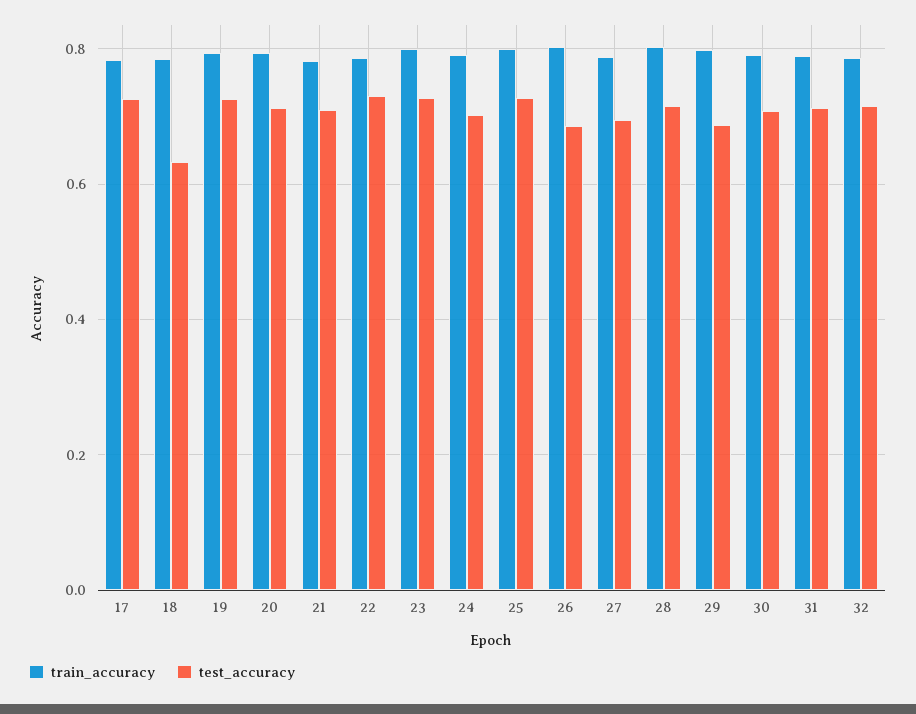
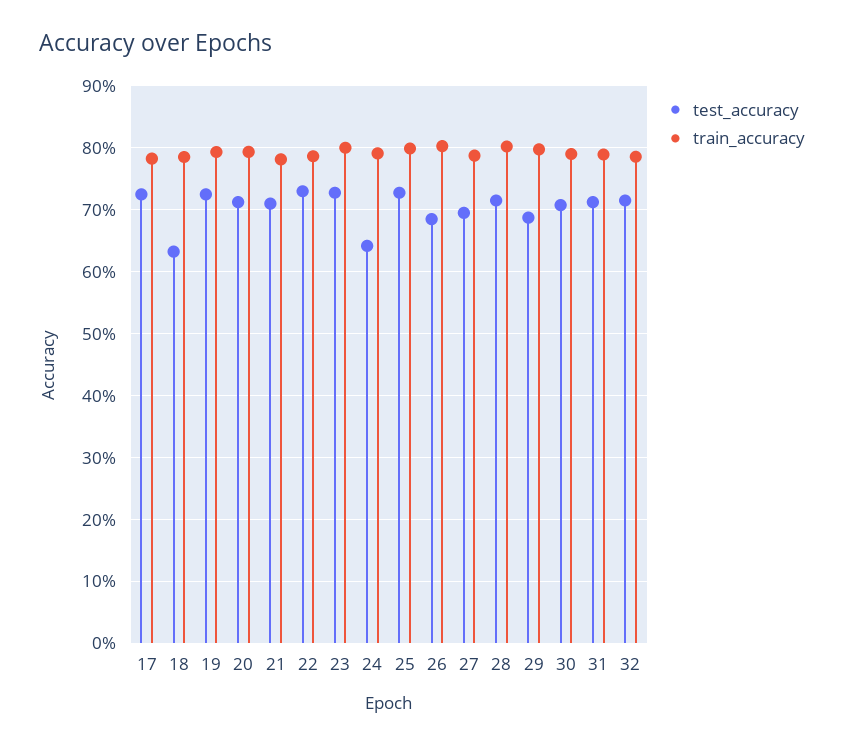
  {
    "train_accuracy": {
      "17": 0.78,
      "18": 0.79,
      "19": 0.79,
      "20": 0.79,
      "21": 0.78,
      "22": 0.79,
      "23": 0.8,
      "24": 0.79,
      "25": 0.8,
      "26": 0.8,
      "27": 0.79,
      "28": 0.8,
      "29": 0.8,
      "30": 0.79,
      "31": 0.79,
      "32": 0.79
    },
    "test_accuracy": {
      "17": 0.73,
      "18": 0.63,
      "19": 0.73,
      "20": 0.71,
      "21": 0.71,
      "22": 0.73,
      "23": 0.73,
-     "24": 0.7,
+     "24": 0.64,
      "25": 0.73,
      "26": 0.69,
      "27": 0.7,
      "28": 0.72,
      "29": 0.69,
      "30": 0.71,
      "31": 0.71,
      "32": 0.72
    }
  }

